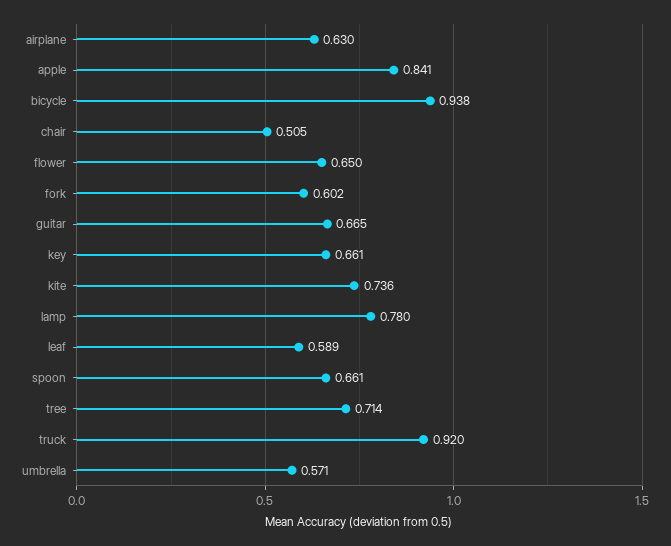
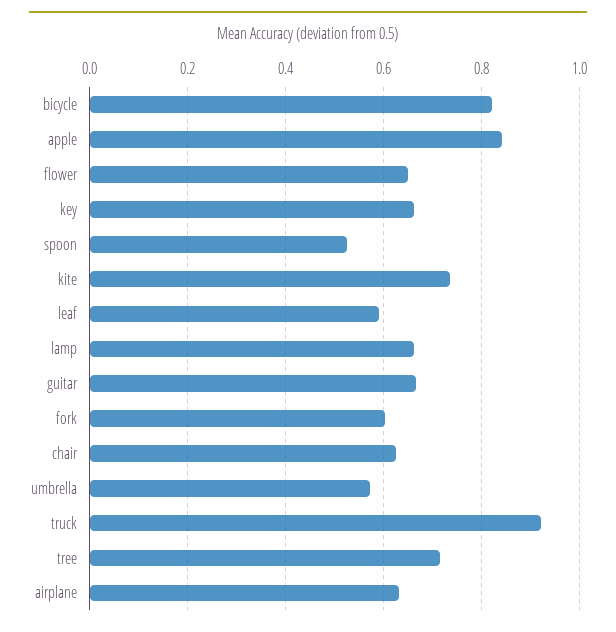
  {
    "airplane": 0.63,
    "apple": 0.841,
-   "bicycle": 0.938,
+   "bicycle": 0.82,
-   "chair": 0.505,
+   "chair": 0.62,
    "flower": 0.65,
    "fork": 0.602,
    "guitar": 0.665,
    "key": 0.661,
    "kite": 0.736,
-   "lamp": 0.78,
+   "lamp": 0.66,
    "leaf": 0.589,
-   "spoon": 0.661,
+   "spoon": 0.52,
    "tree": 0.714,
    "truck": 0.92,
    "umbrella": 0.571
  }

